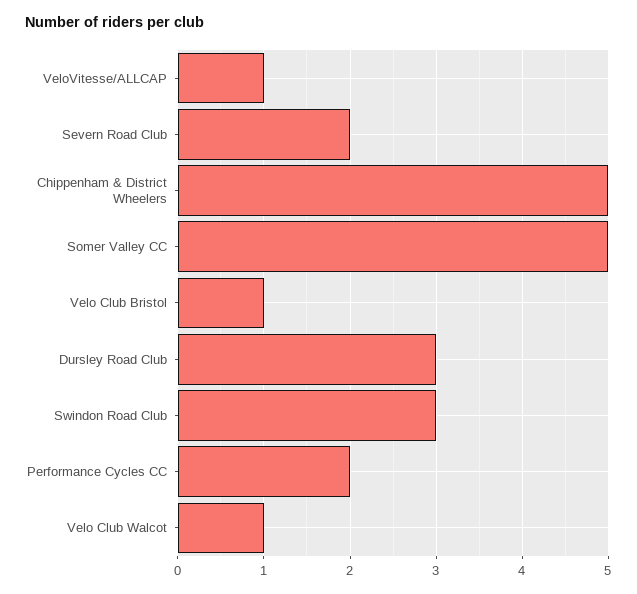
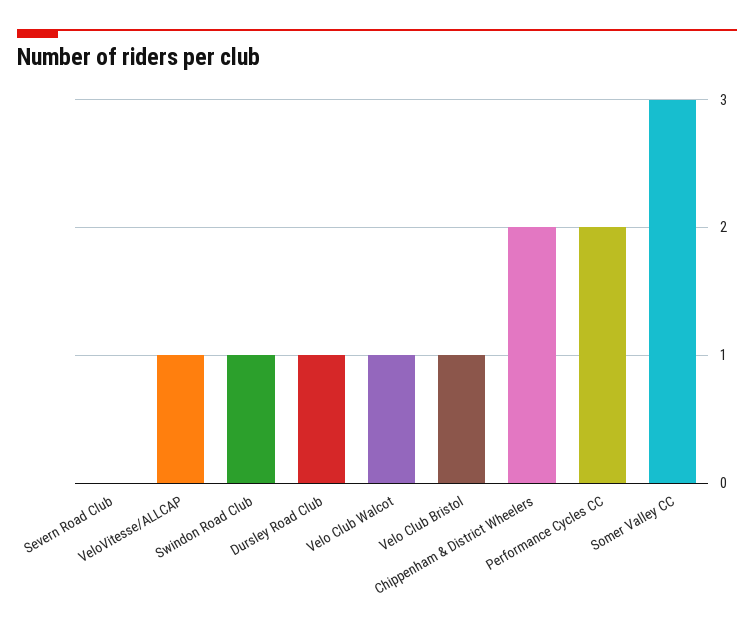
  {
    "VeloVitesse/ALLCAP": 1,
-   "Severn Road Club": 2,
+   "Severn Road Club": 0,
-   "Chippenham & District Wheelers": 5,
+   "Chippenham & District Wheelers": 2,
-   "Somer Valley CC": 5,
+   "Somer Valley CC": 3,
    "Velo Club Bristol": 1,
-   "Dursley Road Club": 3,
+   "Dursley Road Club": 1,
-   "Swindon Road Club": 3,
+   "Swindon Road Club": 1,
    "Performance Cycles CC": 2,
    "Velo Club Walcot": 1
  }

